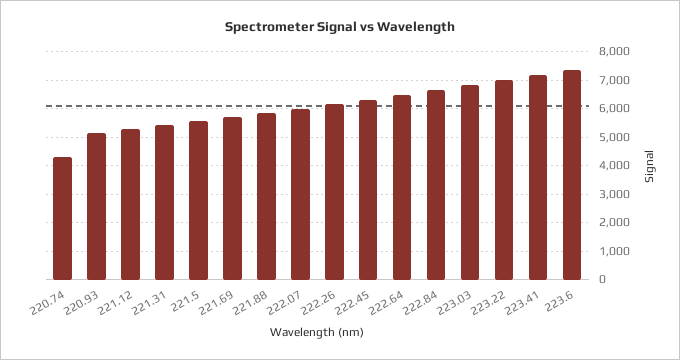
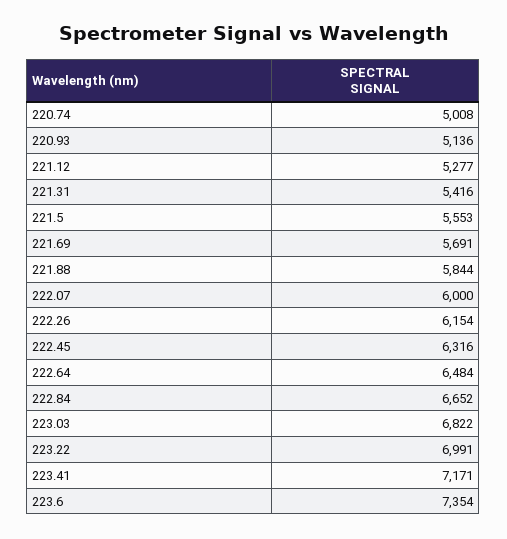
  {
-   "220.74": 4250,
+   "220.74": 5008,
    "220.93": 5136,
    "221.12": 5277,
    "221.31": 5416,
    "221.5": 5553,
    "221.69": 5691,
    "221.88": 5844,
    "222.07": 6000,
    "222.26": 6154,
    "222.45": 6316,
    "222.64": 6484,
    "222.84": 6652,
    "223.03": 6822,
    "223.22": 6991,
    "223.41": 7171,
    "223.6": 7354
  }

